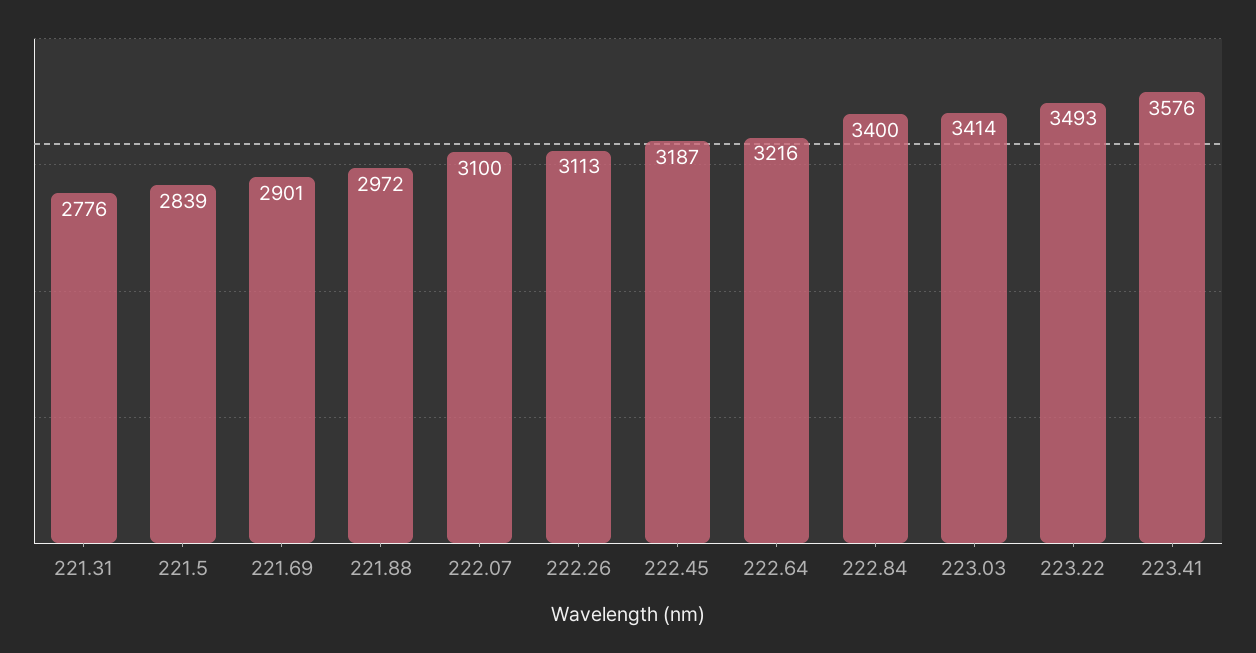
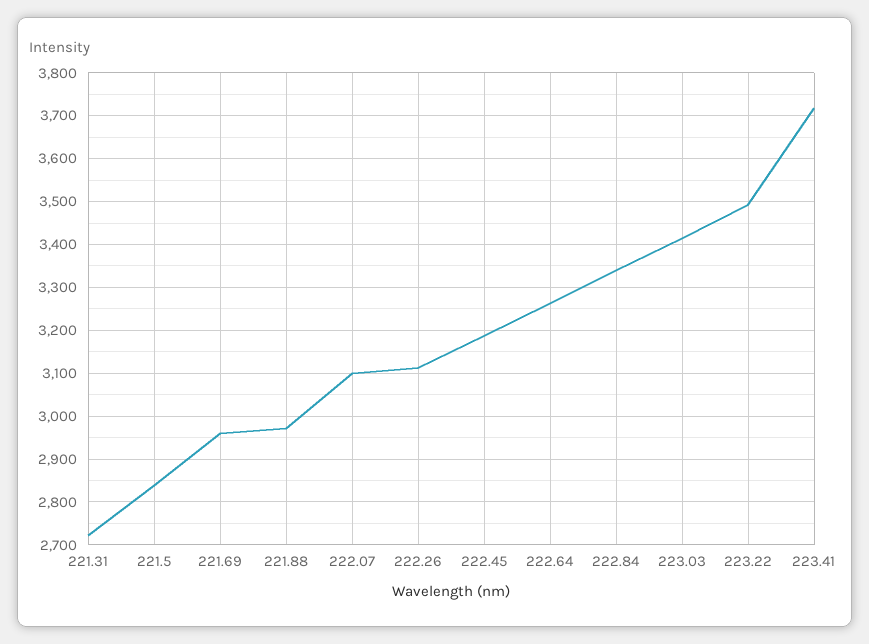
  {
-   "221.31": 2776,
+   "221.31": 2720,
    "221.5": 2839,
-   "221.69": 2901,
+   "221.69": 2960,
    "221.88": 2972,
    "222.07": 3100,
    "222.26": 3113,
    "222.45": 3187,
-   "222.64": 3216,
+   "222.64": 3260,
-   "222.84": 3400,
+   "222.84": 3340,
    "223.03": 3414,
    "223.22": 3493,
-   "223.41": 3576
+   "223.41": 3720
  }

